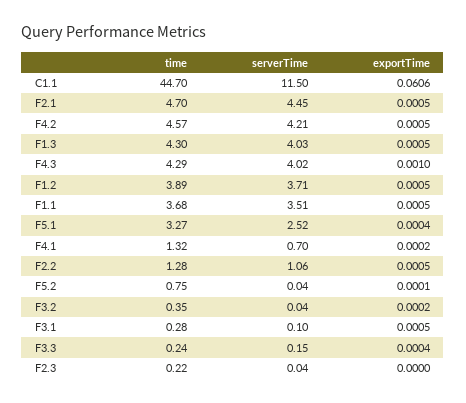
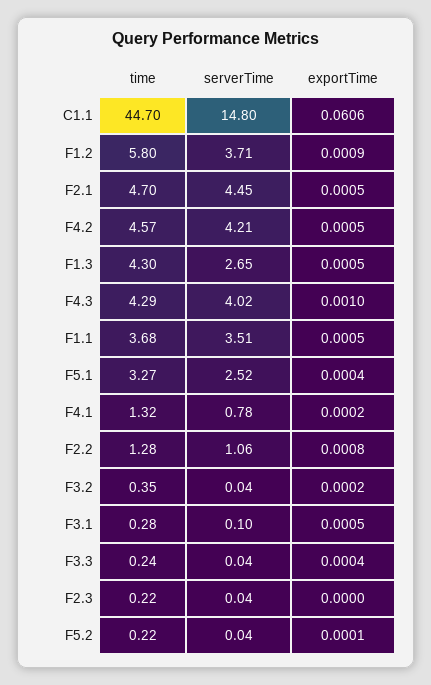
  {
    "time": {
      "C1.1": 44.7,
      "F2.1": 4.7,
      "F4.2": 4.57,
      "F1.3": 4.3,
      "F4.3": 4.29,
-     "F1.2": 3.89,
+     "F1.2": 5.8,
      "F1.1": 3.68,
      "F5.1": 3.27,
      "F4.1": 1.32,
      "F2.2": 1.28,
-     "F5.2": 0.75,
+     "F5.2": 0.22,
      "F3.2": 0.35,
      "F3.1": 0.28,
      "F3.3": 0.24,
      "F2.3": 0.22
    },
    "serverTime": {
-     "C1.1": 11.5,
+     "C1.1": 14.8,
      "F2.1": 4.45,
      "F4.2": 4.21,
-     "F1.3": 4.03,
+     "F1.3": 2.65,
      "F4.3": 4.02,
      "F1.2": 3.71,
      "F1.1": 3.51,
      "F5.1": 2.52,
-     "F4.1": 0.7,
+     "F4.1": 0.78,
      "F2.2": 1.06,
      "F5.2": 0.04,
      "F3.2": 0.04,
      "F3.1": 0.1,
-     "F3.3": 0.15,
+     "F3.3": 0.04,
      "F2.3": 0.04
    },
    "exportTime": {
      "C1.1": 0.0606,
      "F2.1": 0.0005,
      "F4.2": 0.0005,
      "F1.3": 0.0005,
      "F4.3": 0.001,
-     "F1.2": 0.0005,
+     "F1.2": 0.0009,
      "F1.1": 0.0005,
      "F5.1": 0.0004,
      "F4.1": 0.0002,
-     "F2.2": 0.0005,
+     "F2.2": 0.0008,
      "F5.2": 0.0001,
      "F3.2": 0.0002,
      "F3.1": 0.0005,
      "F3.3": 0.0004,
      "F2.3": 0
    }
  }

